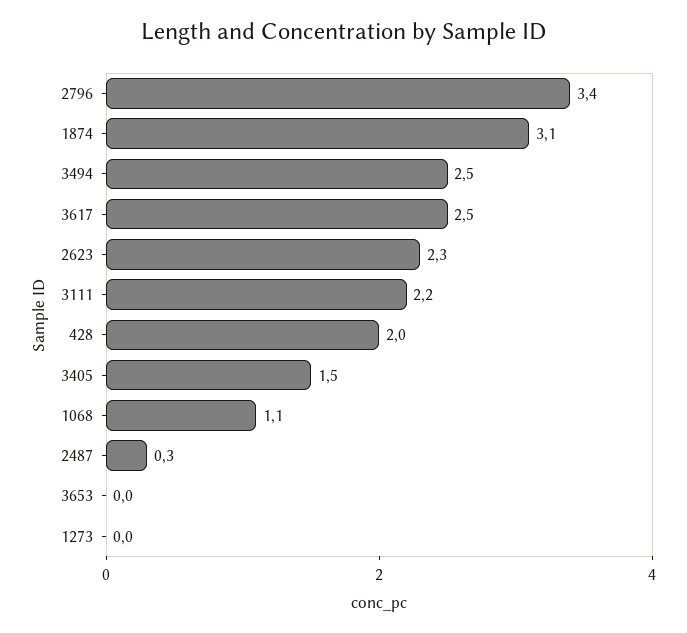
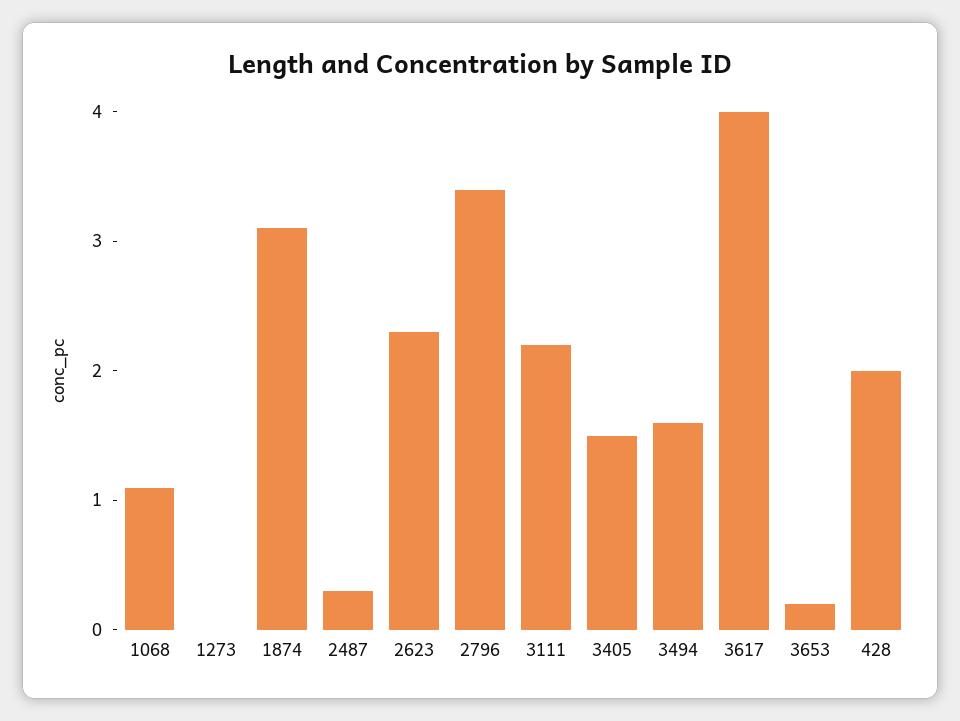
  {
    "2796": 3.4,
    "1874": 3.1,
-   "3494": 2.5,
+   "3494": 1.6,
-   "3617": 2.5,
+   "3617": 4,
    "2623": 2.3,
    "3111": 2.2,
    "428": 2,
    "3405": 1.5,
    "1068": 1.1,
    "2487": 0.3,
-   "3653": 0,
+   "3653": 0.2,
    "1273": 0
  }

